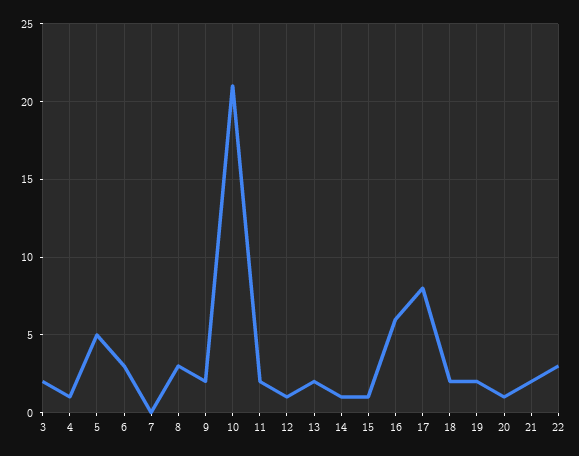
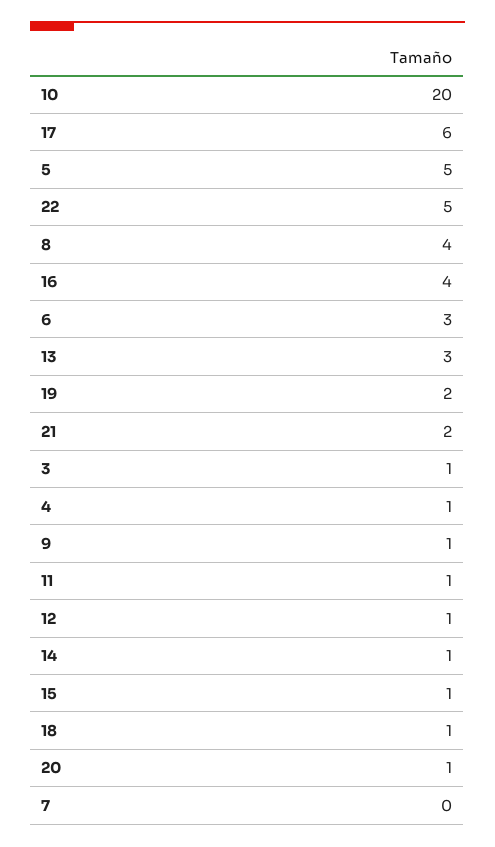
  {
-   "3": 2,
+   "3": 1,
    "4": 1,
    "5": 5,
    "6": 3,
    "7": 0,
-   "8": 3,
+   "8": 4,
-   "9": 2,
+   "9": 1,
-   "10": 21,
+   "10": 20,
-   "11": 2,
+   "11": 1,
    "12": 1,
-   "13": 2,
+   "13": 3,
    "14": 1,
    "15": 1,
-   "16": 6,
+   "16": 4,
-   "17": 8,
+   "17": 6,
-   "18": 2,
+   "18": 1,
    "19": 2,
    "20": 1,
    "21": 2,
-   "22": 3
+   "22": 5
  }

